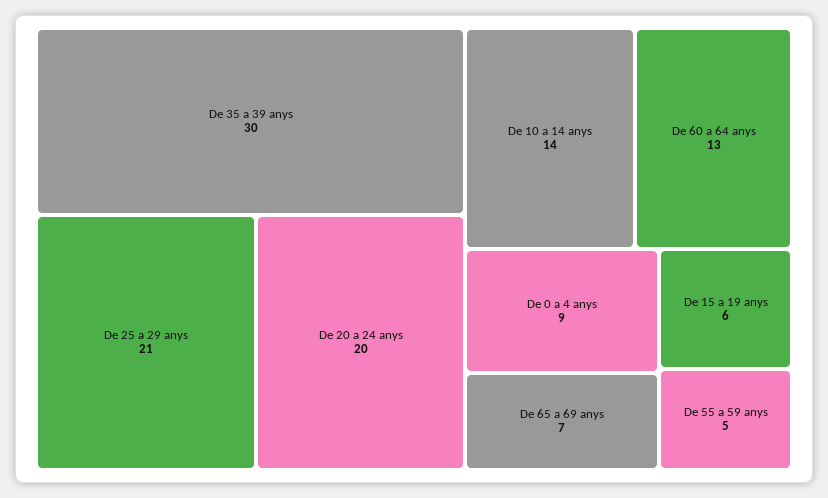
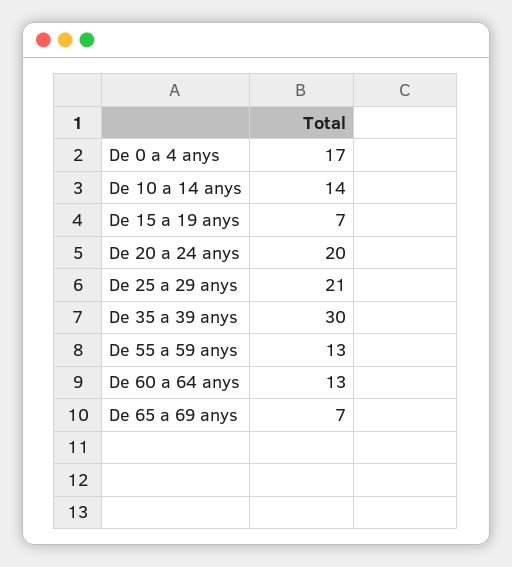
  {
    "De 35 a 39 anys": 30,
    "De 25 a 29 anys": 21,
    "De 20 a 24 anys": 20,
    "De 10 a 14 anys": 14,
    "De 60 a 64 anys": 13,
-   "De 0 a 4 anys": 9,
+   "De 0 a 4 anys": 17,
    "De 65 a 69 anys": 7,
-   "De 15 a 19 anys": 6,
+   "De 15 a 19 anys": 7,
-   "De 55 a 59 anys": 5
+   "De 55 a 59 anys": 13
  }

